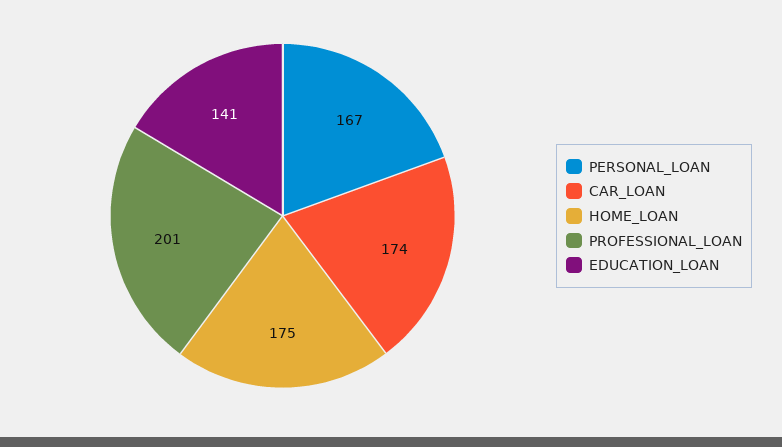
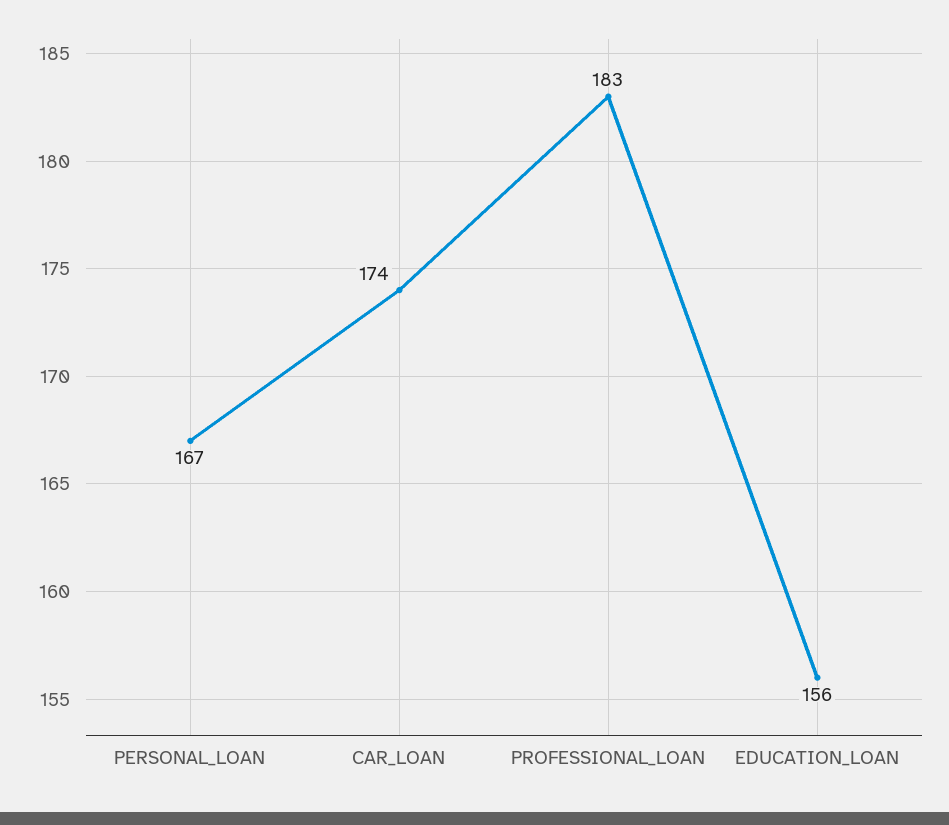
  {
    "PERSONAL_LOAN": 167,
    "CAR_LOAN": 174,
-   "HOME_LOAN": 175,
-   "PROFESSIONAL_LOAN": 201,
+   "PROFESSIONAL_LOAN": 183,
-   "EDUCATION_LOAN": 141
+   "EDUCATION_LOAN": 156
  }

